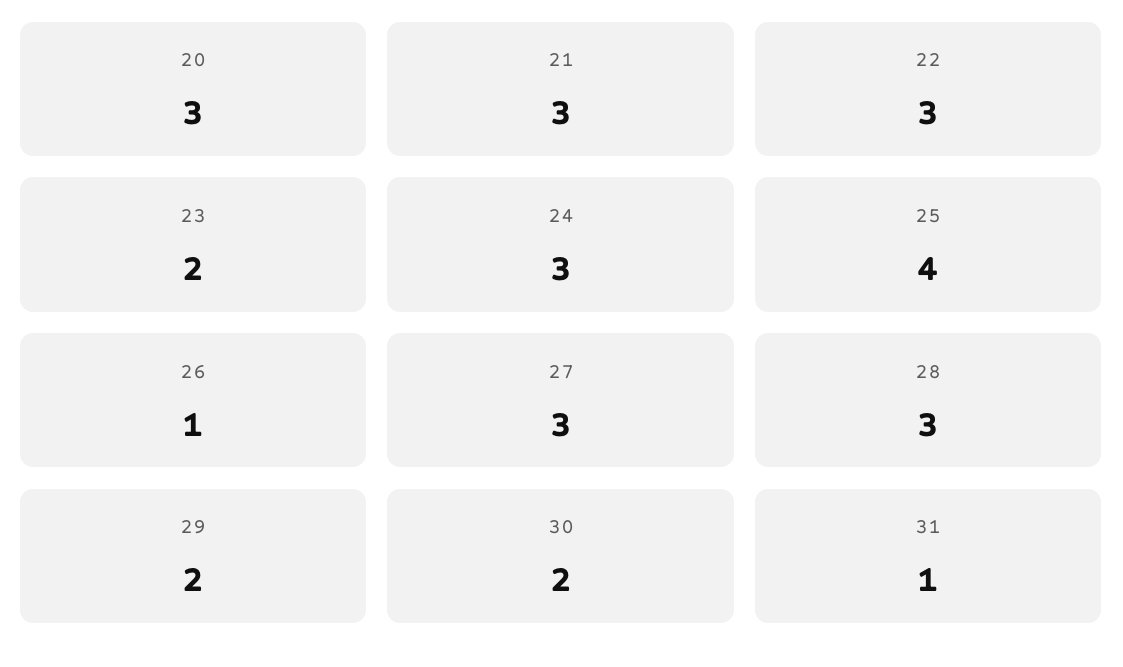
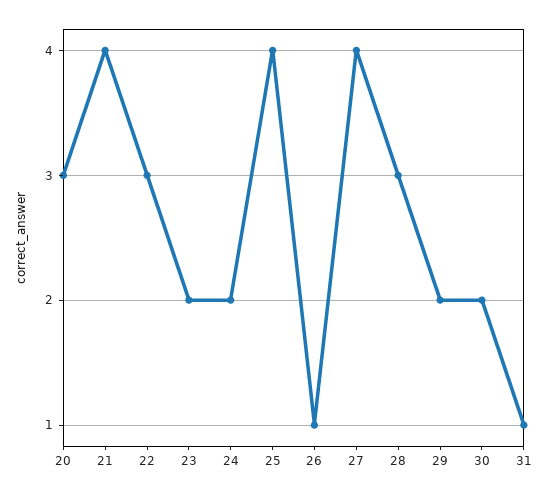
  {
    "20": 3,
-   "21": 3,
+   "21": 4,
    "22": 3,
    "23": 2,
-   "24": 3,
+   "24": 2,
    "25": 4,
    "26": 1,
-   "27": 3,
+   "27": 4,
    "28": 3,
    "29": 2,
    "30": 2,
    "31": 1
  }

